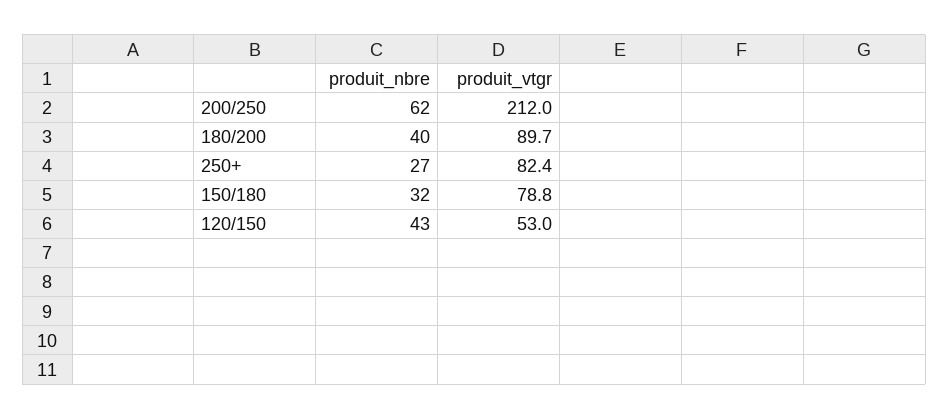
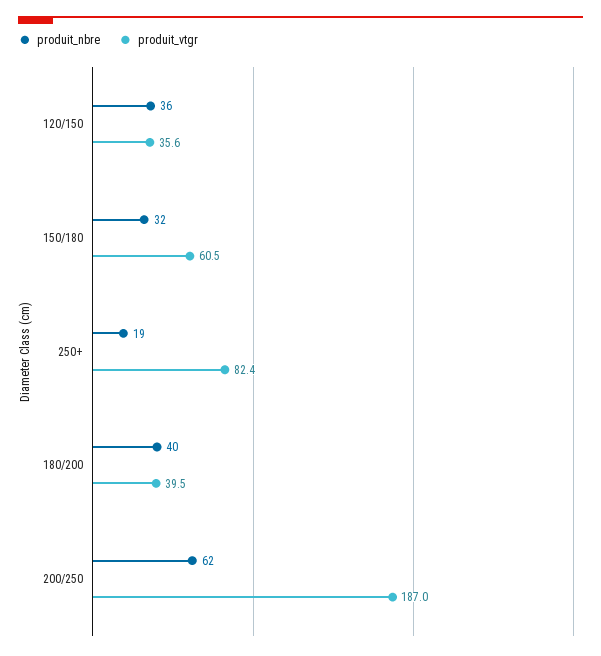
  {
    "produit_nbre": {
      "200/250": 62,
      "180/200": 40,
-     "250+": 27,
+     "250+": 19,
      "150/180": 32,
-     "120/150": 43
+     "120/150": 36
    },
    "produit_vtgr": {
-     "200/250": 212,
+     "200/250": 187,
-     "180/200": 89.7,
+     "180/200": 39.5,
      "250+": 82.4,
-     "150/180": 78.8,
+     "150/180": 60.5,
-     "120/150": 53
+     "120/150": 35.6
    }
  }

